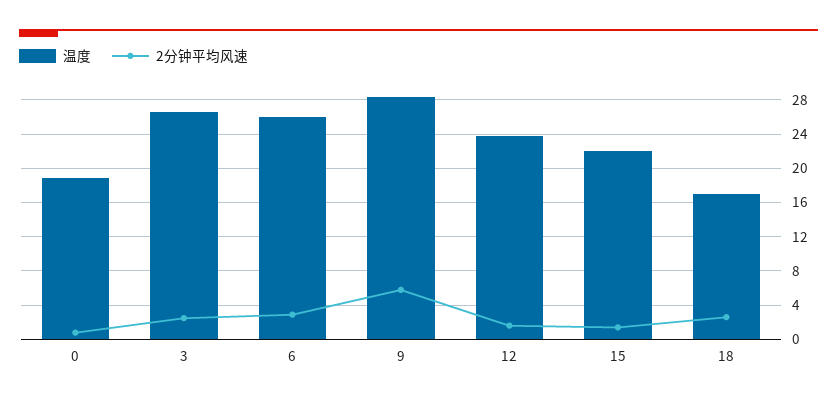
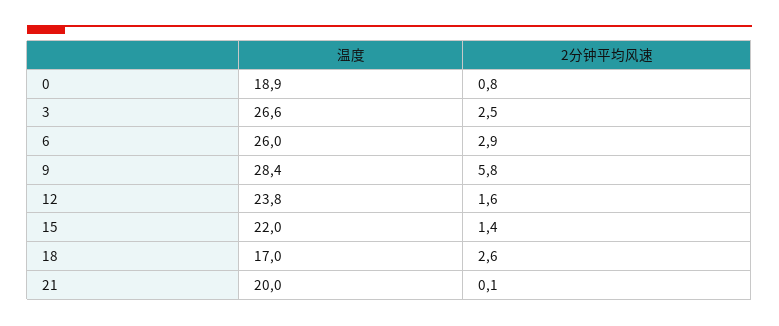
  {
    "温度": {
      "0": 18.9,
      "3": 26.6,
      "6": 26,
      "9": 28.4,
      "12": 23.8,
      "15": 22,
-     "18": 17
+     "18": 17,
+     "21": 20
    },
    "2分钟平均风速": {
      "0": 0.8,
      "3": 2.5,
      "6": 2.9,
      "9": 5.8,
      "12": 1.6,
      "15": 1.4,
-     "18": 2.6
+     "18": 2.6,
+     "21": 0.1
    }
  }

